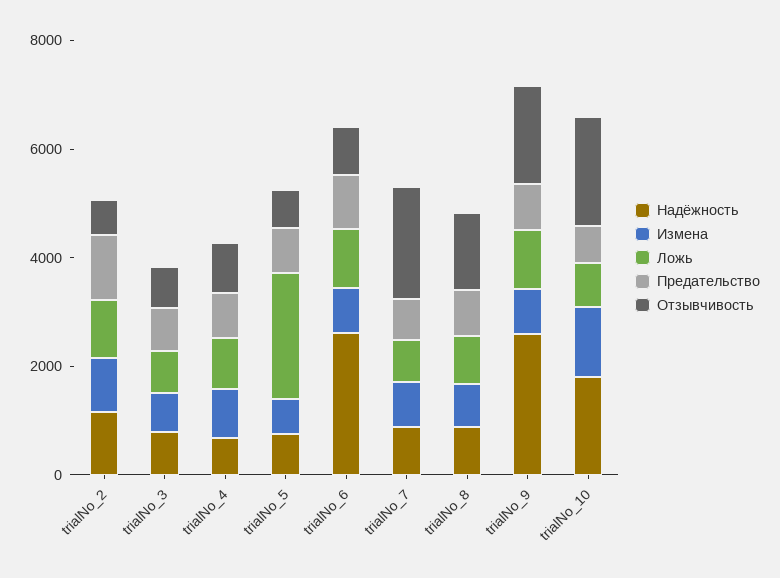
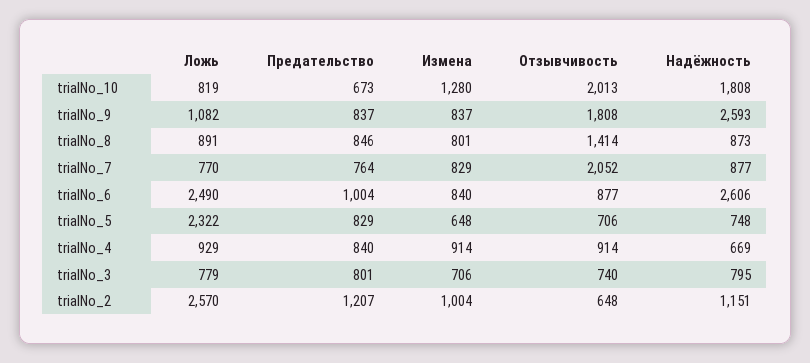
  {
    "Надёжность": {
      "trialNo_2": 1151,
      "trialNo_3": 795,
      "trialNo_4": 669,
      "trialNo_5": 748,
      "trialNo_6": 2606,
      "trialNo_7": 877,
      "trialNo_8": 873,
      "trialNo_9": 2593,
      "trialNo_10": 1808
    },
    "Измена": {
      "trialNo_2": 1004,
      "trialNo_3": 706,
      "trialNo_4": 914,
      "trialNo_5": 648,
      "trialNo_6": 840,
      "trialNo_7": 829,
      "trialNo_8": 801,
      "trialNo_9": 837,
      "trialNo_10": 1280
    },
    "Ложь": {
-     "trialNo_2": 1000,
+     "trialNo_2": 2570,
      "trialNo_3": 779,
      "trialNo_4": 929,
      "trialNo_5": 2322,
-     "trialNo_6": 1000,
+     "trialNo_6": 2490,
      "trialNo_7": 770,
      "trialNo_8": 891,
      "trialNo_9": 1082,
      "trialNo_10": 819
    },
    "Предательство": {
      "trialNo_2": 1207,
      "trialNo_3": 801,
      "trialNo_4": 840,
      "trialNo_5": 829,
      "trialNo_6": 1004,
      "trialNo_7": 764,
      "trialNo_8": 846,
      "trialNo_9": 837,
      "trialNo_10": 673
    },
    "Отзывчивость": {
      "trialNo_2": 648,
      "trialNo_3": 740,
      "trialNo_4": 914,
      "trialNo_5": 706,
      "trialNo_6": 877,
      "trialNo_7": 2052,
      "trialNo_8": 1414,
      "trialNo_9": 1808,
      "trialNo_10": 2013
    }
  }

